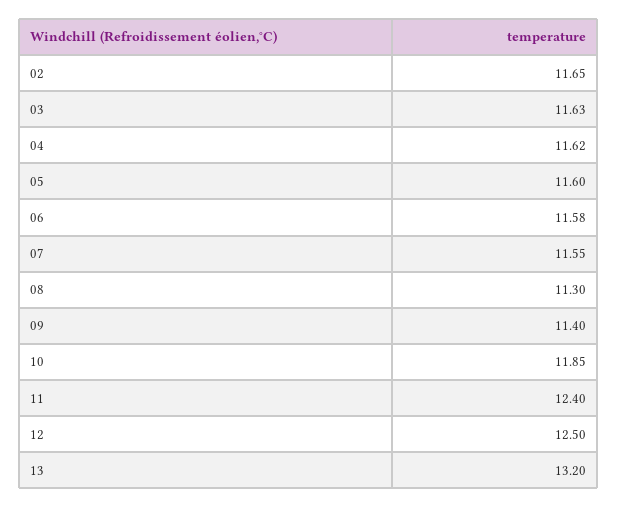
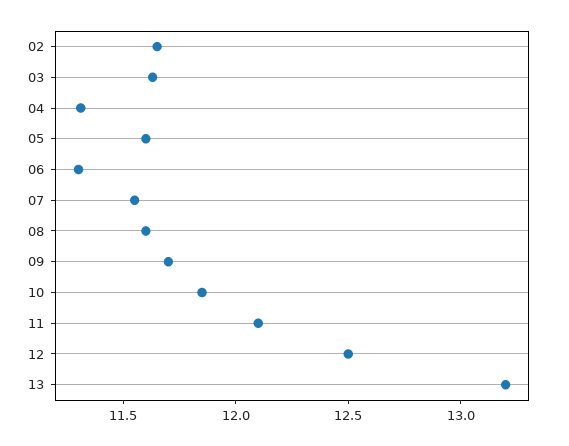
  {
    "02": 11.65,
    "03": 11.63,
-   "04": 11.62,
+   "04": 11.3,
    "05": 11.6,
-   "06": 11.58,
+   "06": 11.3,
    "07": 11.55,
-   "08": 11.3,
+   "08": 11.6,
-   "09": 11.4,
+   "09": 11.7,
    "10": 11.85,
-   "11": 12.4,
+   "11": 12.1,
    "12": 12.5,
    "13": 13.2
  }

